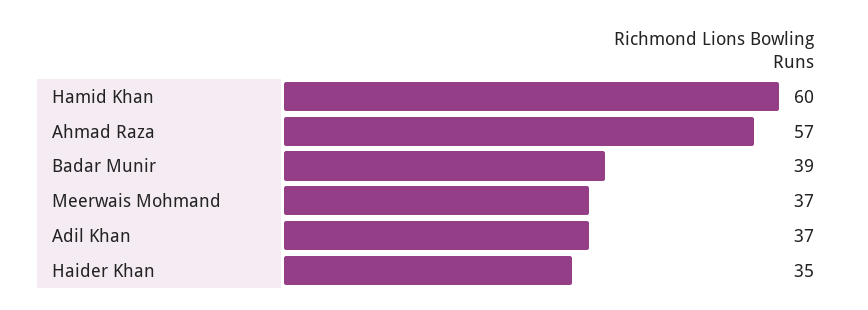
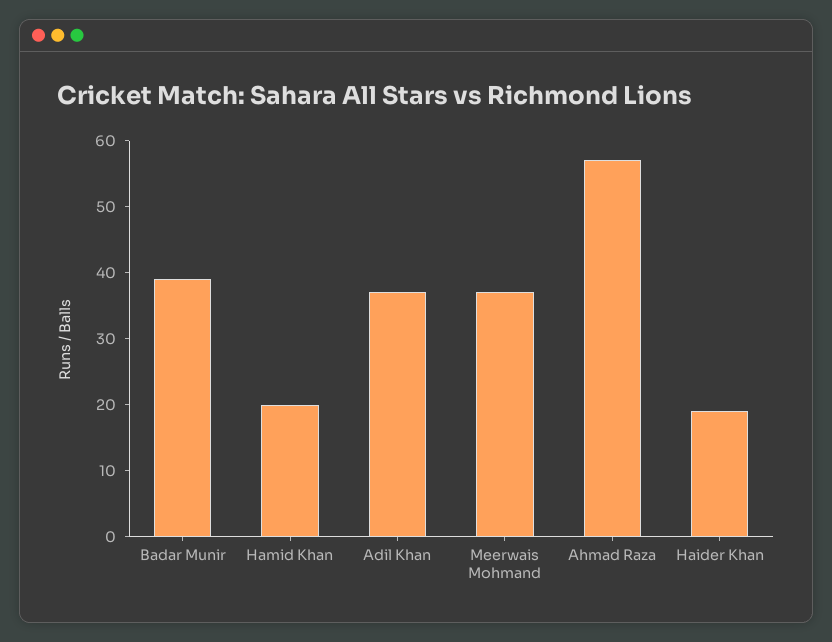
  {
-   "Hamid Khan": 60,
+   "Hamid Khan": 20,
    "Ahmad Raza": 57,
    "Badar Munir": 39,
    "Meerwais Mohmand": 37,
    "Adil Khan": 37,
-   "Haider Khan": 35
+   "Haider Khan": 20
  }

